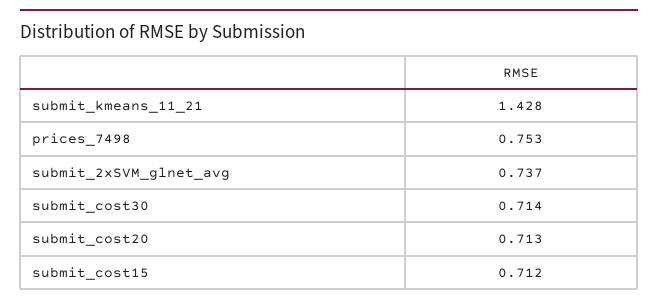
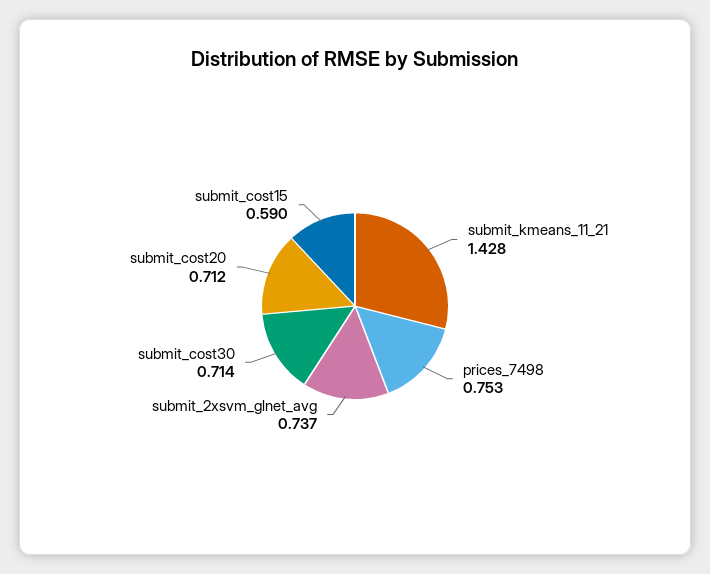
  {
    "submit_kmeans_11_21": 1.428,
    "prices_7498": 0.753,
    "submit_2xSVM_glnet_avg": 0.737,
    "submit_cost30": 0.714,
-   "submit_cost20": 0.713,
+   "submit_cost20": 0.712,
-   "submit_cost15": 0.712
+   "submit_cost15": 0.59
  }

